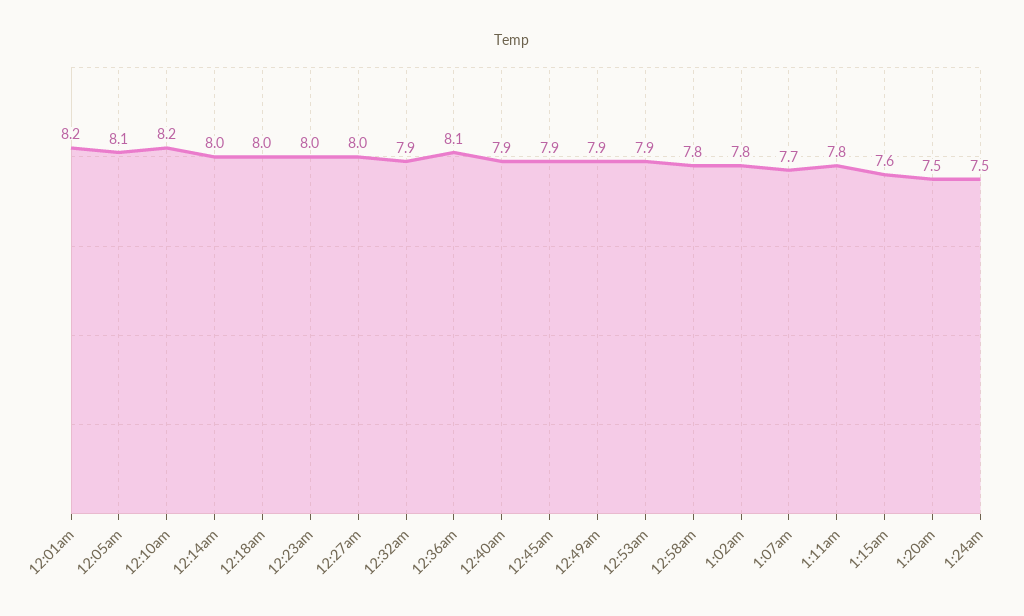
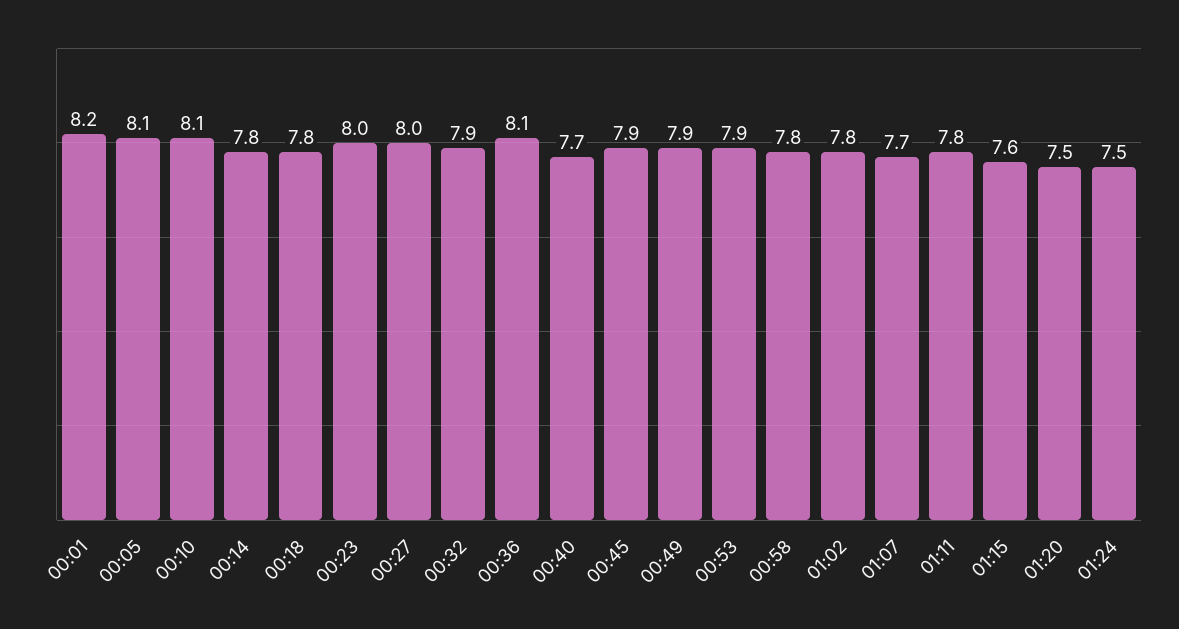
  {
    "12:01am": 8.2,
    "12:05am": 8.1,
-   "12:10am": 8.2,
+   "12:10am": 8.1,
-   "12:14am": 8,
+   "12:14am": 7.8,
-   "12:18am": 8,
+   "12:18am": 7.8,
    "12:23am": 8,
    "12:27am": 8,
    "12:32am": 7.9,
    "12:36am": 8.1,
-   "12:40am": 7.9,
+   "12:40am": 7.7,
    "12:45am": 7.9,
    "12:49am": 7.9,
    "12:53am": 7.9,
    "12:58am": 7.8,
    "1:02am": 7.8,
    "1:07am": 7.7,
    "1:11am": 7.8,
    "1:15am": 7.6,
    "1:20am": 7.5,
    "1:24am": 7.5
  }

